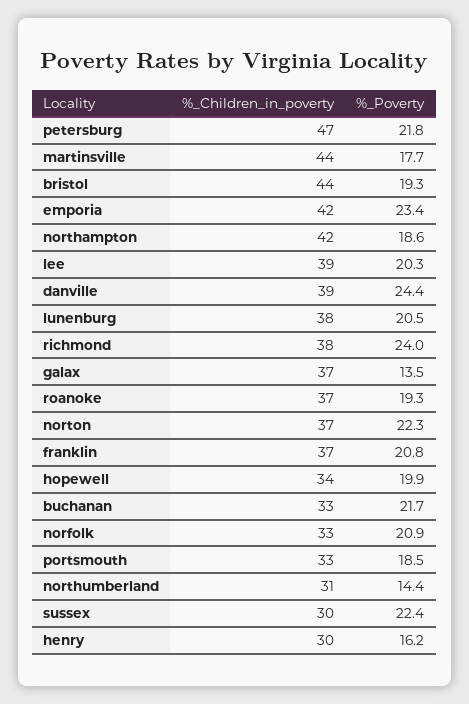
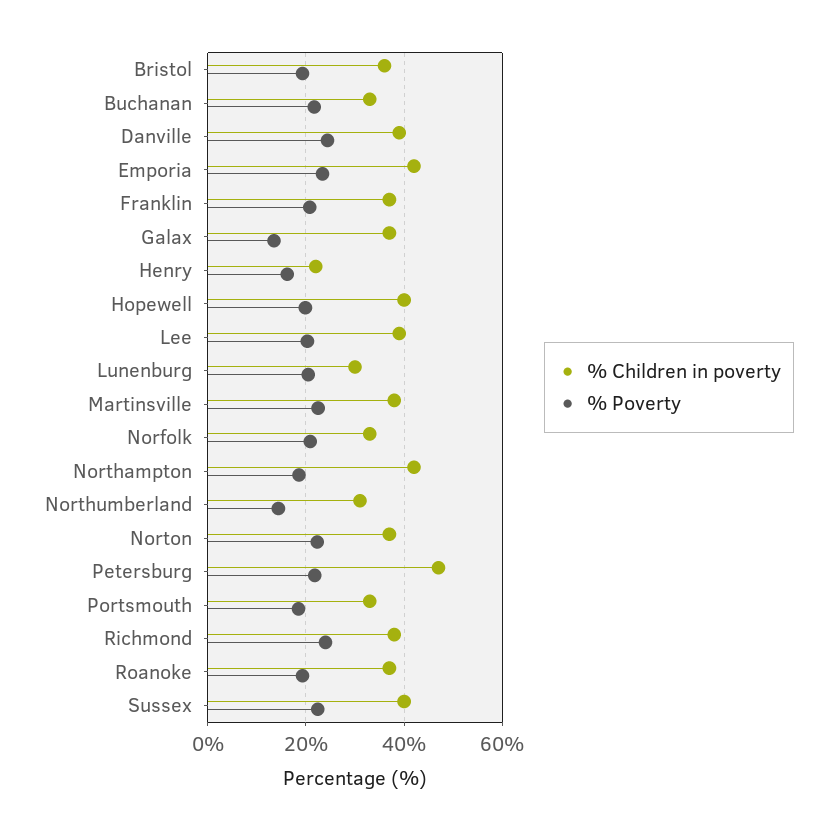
  {
    "%_Children_in_poverty": {
      "petersburg": 47,
-     "martinsville": 44,
+     "martinsville": 38,
-     "bristol": 44,
+     "bristol": 36,
      "emporia": 42,
      "northampton": 42,
      "lee": 39,
      "danville": 39,
-     "lunenburg": 38,
+     "lunenburg": 30,
      "richmond": 38,
      "galax": 37,
      "roanoke": 37,
      "norton": 37,
      "franklin": 37,
-     "hopewell": 34,
+     "hopewell": 40,
      "buchanan": 33,
      "norfolk": 33,
      "portsmouth": 33,
      "northumberland": 31,
-     "sussex": 30,
+     "sussex": 40,
-     "henry": 30
+     "henry": 22
    },
    "%_Poverty": {
      "petersburg": 21.8,
-     "martinsville": 17.7,
+     "martinsville": 22,
      "bristol": 19.3,
      "emporia": 23.4,
      "northampton": 18.6,
      "lee": 20.3,
      "danville": 24.4,
      "lunenburg": 20.5,
      "richmond": 24,
      "galax": 13.5,
      "roanoke": 19.3,
      "norton": 22.3,
      "franklin": 20.8,
      "hopewell": 19.9,
      "buchanan": 21.7,
      "norfolk": 20.9,
      "portsmouth": 18.5,
      "northumberland": 14.4,
      "sussex": 22.4,
      "henry": 16.2
    }
  }

